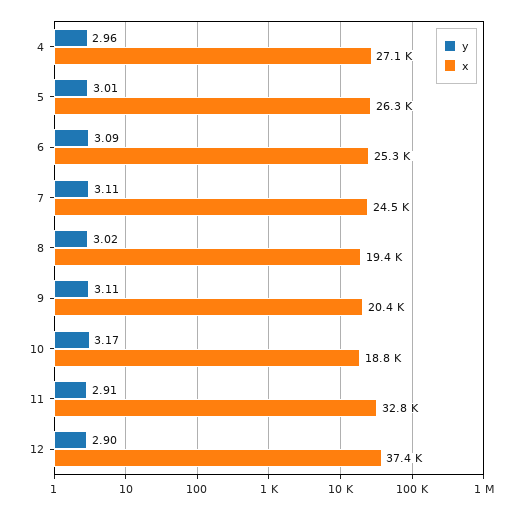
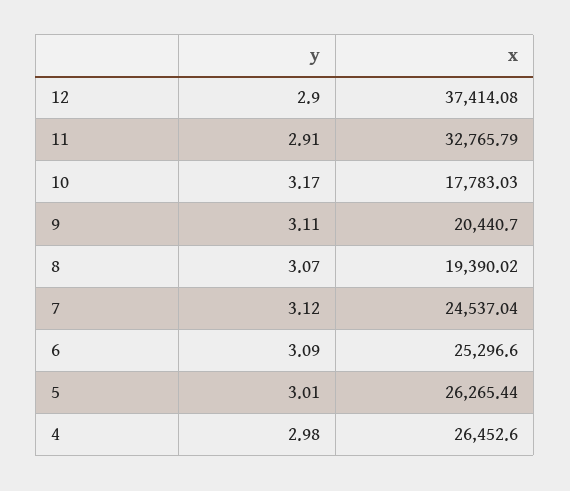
  {
    "y": {
-     "4": 2.96,
+     "4": 2.98,
      "5": 3.01,
      "6": 3.09,
-     "7": 3.11,
+     "7": 3.12,
-     "8": 3.02,
+     "8": 3.07,
      "9": 3.11,
      "10": 3.17,
      "11": 2.91,
      "12": 2.9
    },
    "x": {
-     "4": 27100,
+     "4": 26452.6,
      "5": 26265.44,
      "6": 25296.6,
      "7": 24537.04,
      "8": 19390.02,
      "9": 20440.7,
-     "10": 18800,
+     "10": 17783.03,
      "11": 32765.79,
      "12": 37414.08
    }
  }

